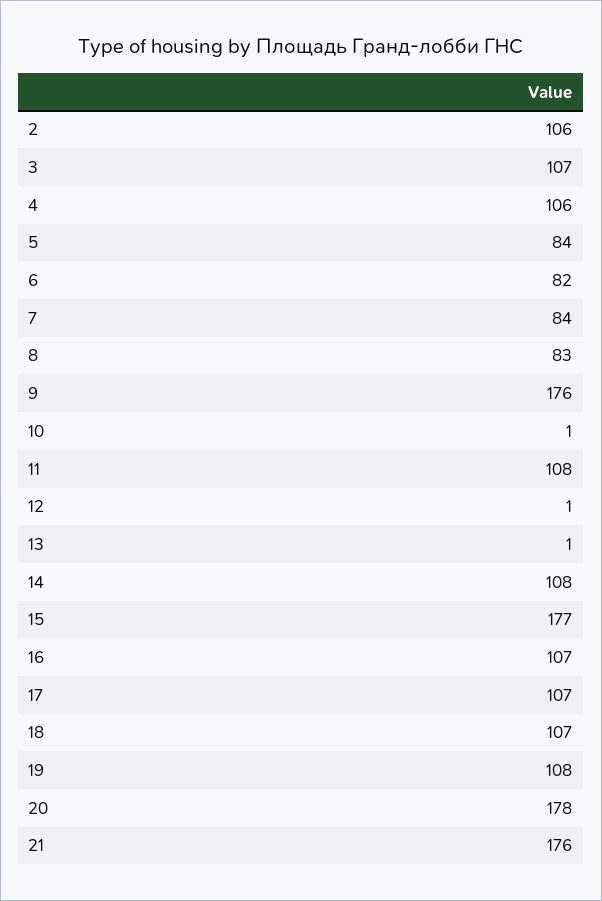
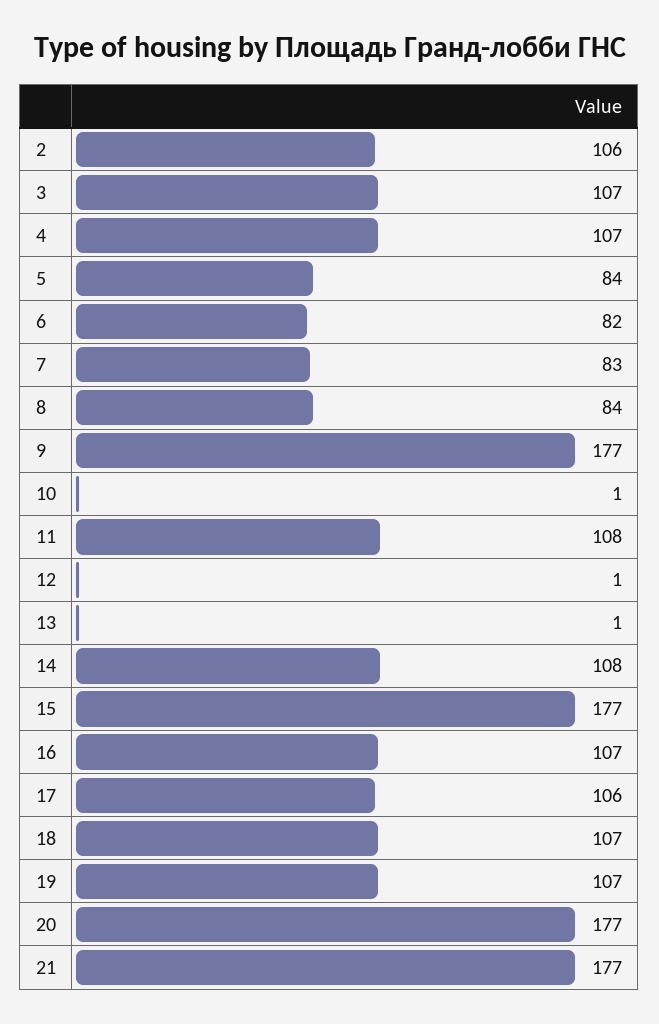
  {
    "2": 106,
    "3": 107,
-   "4": 106,
+   "4": 107,
    "5": 84,
    "6": 82,
-   "7": 84,
+   "7": 83,
-   "8": 83,
+   "8": 84,
-   "9": 176,
+   "9": 177,
    "10": 1,
    "11": 108,
    "12": 1,
    "13": 1,
    "14": 108,
    "15": 177,
    "16": 107,
-   "17": 107,
+   "17": 106,
    "18": 107,
-   "19": 108,
+   "19": 107,
-   "20": 178,
+   "20": 177,
-   "21": 176
+   "21": 177
  }

